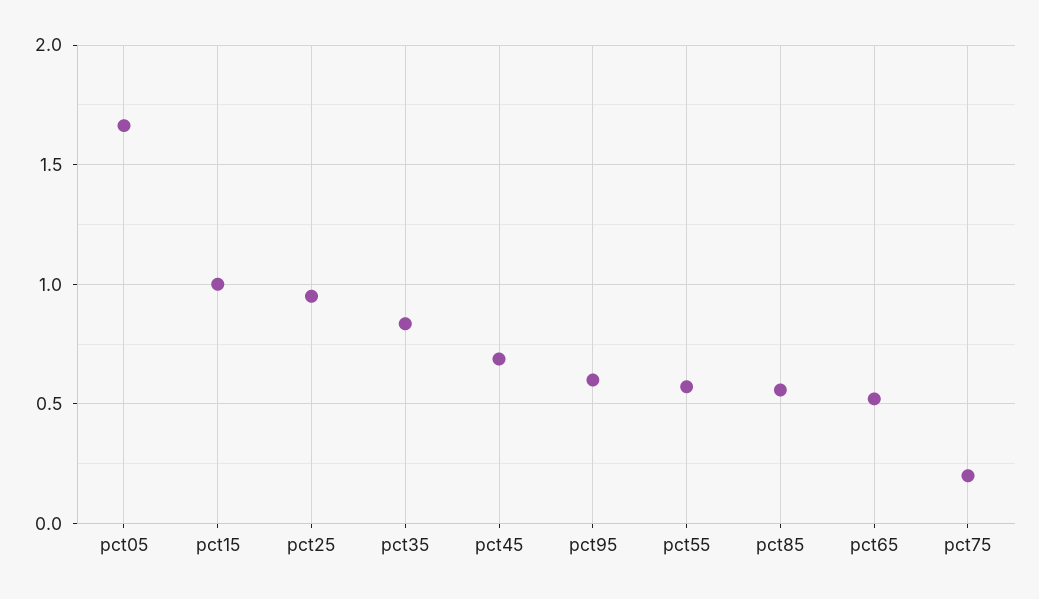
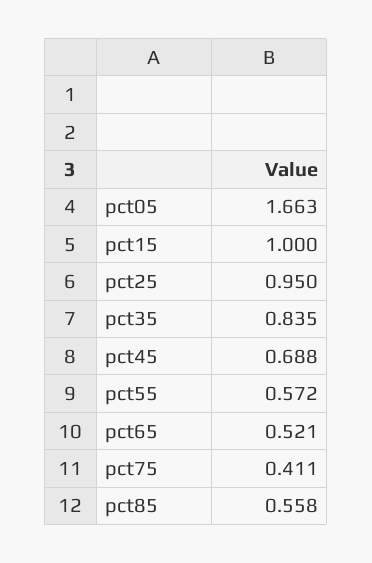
  {
    "pct05": 1.663,
    "pct15": 1,
    "pct25": 0.95,
    "pct35": 0.835,
    "pct45": 0.688,
-   "pct95": 0.6,
    "pct55": 0.572,
    "pct85": 0.558,
    "pct65": 0.521,
-   "pct75": 0.2
+   "pct75": 0.411
  }

